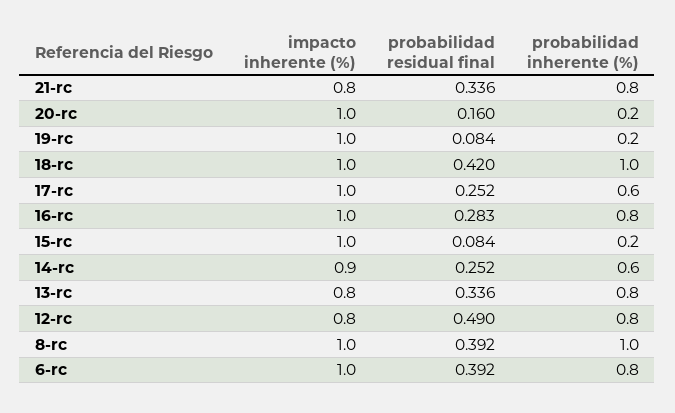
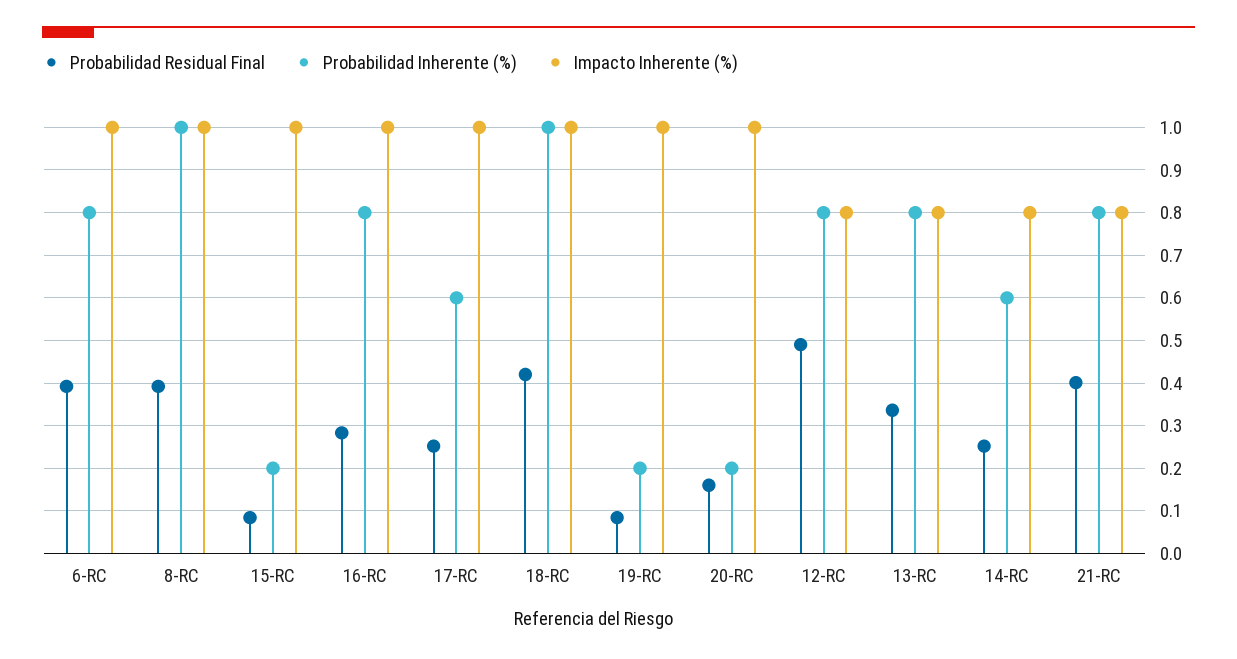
  {
    "impacto inherente (%)": {
      "21-rc": 0.8,
      "20-rc": 1,
      "19-rc": 1,
      "18-rc": 1,
      "17-rc": 1,
      "16-rc": 1,
      "15-rc": 1,
-     "14-rc": 0.9,
+     "14-rc": 0.8,
      "13-rc": 0.8,
      "12-rc": 0.8,
      "8-rc": 1,
      "6-rc": 1
    },
    "probabilidad residual final": {
-     "21-rc": 0.336,
+     "21-rc": 0.4,
      "20-rc": 0.16,
      "19-rc": 0.084,
      "18-rc": 0.42,
      "17-rc": 0.252,
      "16-rc": 0.283,
      "15-rc": 0.084,
      "14-rc": 0.252,
      "13-rc": 0.336,
      "12-rc": 0.49,
      "8-rc": 0.392,
      "6-rc": 0.392
    },
    "probabilidad inherente (%)": {
      "21-rc": 0.8,
      "20-rc": 0.2,
      "19-rc": 0.2,
      "18-rc": 1,
      "17-rc": 0.6,
      "16-rc": 0.8,
      "15-rc": 0.2,
      "14-rc": 0.6,
      "13-rc": 0.8,
      "12-rc": 0.8,
      "8-rc": 1,
      "6-rc": 0.8
    }
  }

